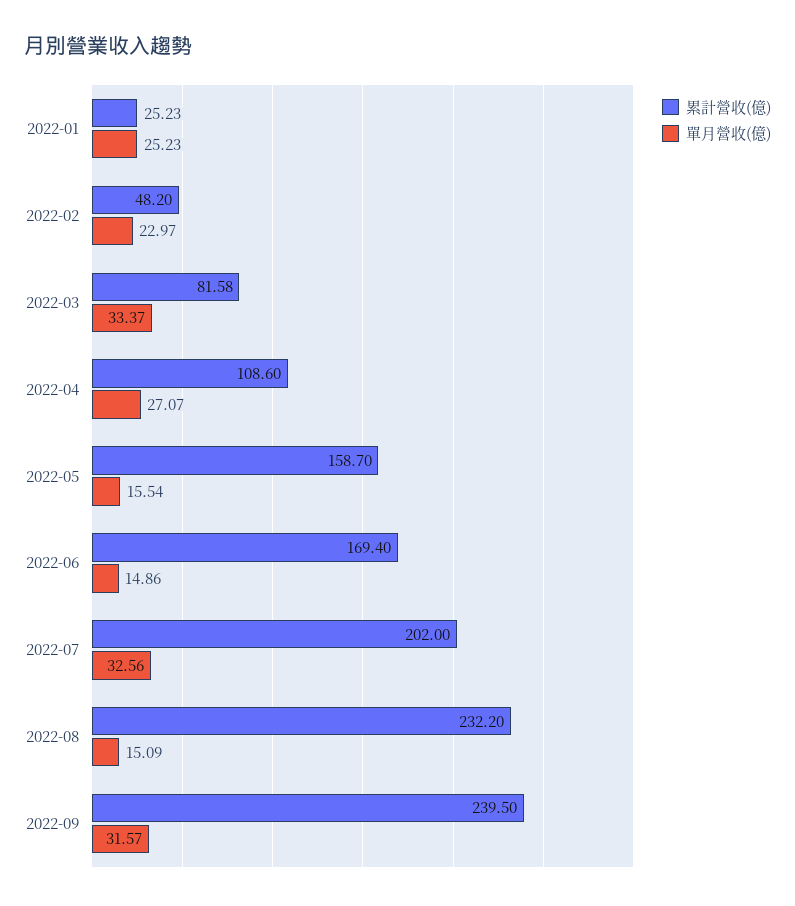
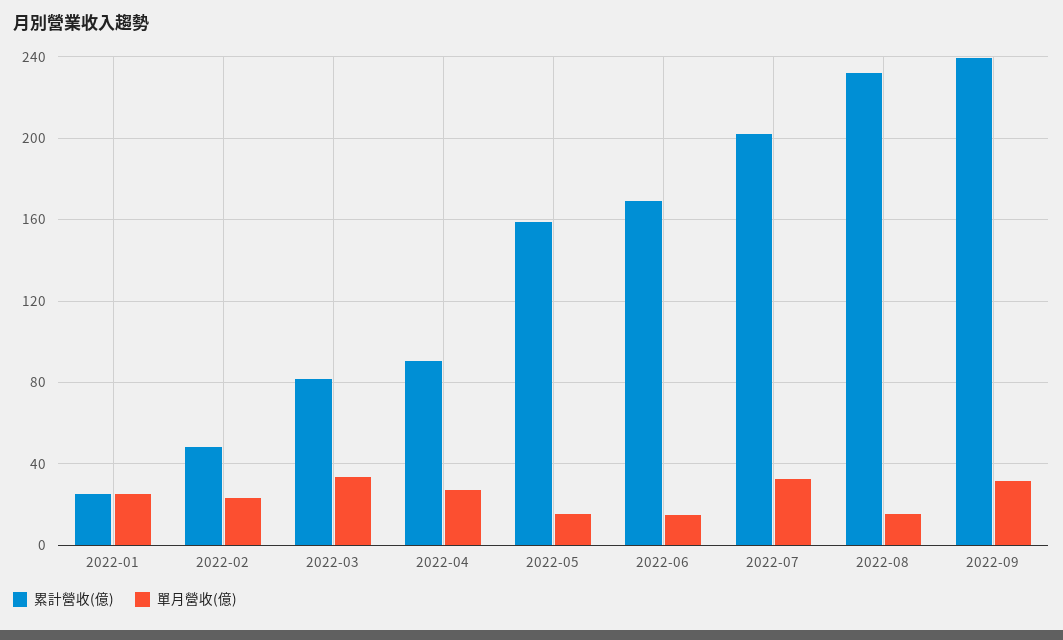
  {
    "累計營收(億)": {
      "2022-01": 25.23,
      "2022-02": 48.2,
      "2022-03": 81.58,
-     "2022-04": 108.6,
+     "2022-04": 90,
      "2022-05": 158.7,
      "2022-06": 169.4,
      "2022-07": 202,
      "2022-08": 232.2,
      "2022-09": 239.5
    },
    "單月營收(億)": {
      "2022-01": 25.23,
      "2022-02": 22.97,
      "2022-03": 33.37,
      "2022-04": 27.07,
      "2022-05": 15.54,
      "2022-06": 14.86,
      "2022-07": 32.56,
      "2022-08": 15.09,
      "2022-09": 31.57
    }
  }

